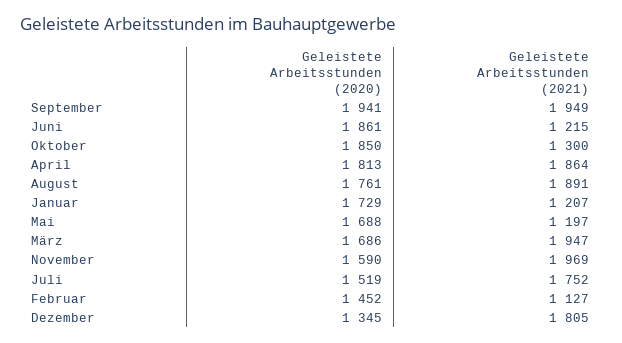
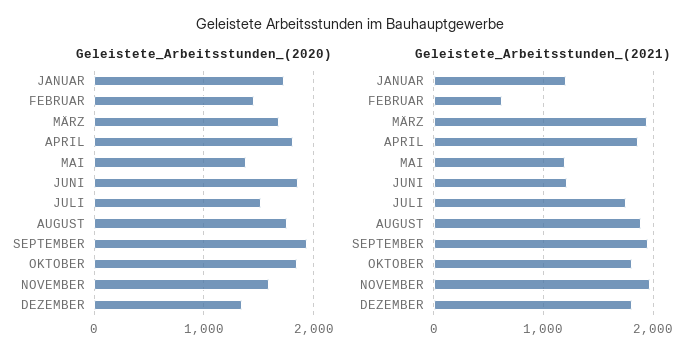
  {
    "Geleistete Arbeitsstunden (2020)": {
      "September": 1941,
      "Juni": 1861,
      "Oktober": 1850,
      "April": 1813,
      "August": 1761,
      "Januar": 1729,
-     "Mai": 1688,
+     "Mai": 1400,
      "März": 1686,
      "November": 1590,
      "Juli": 1519,
      "Februar": 1452,
      "Dezember": 1345
    },
    "Geleistete Arbeitsstunden (2021)": {
      "September": 1949,
      "Juni": 1215,
-     "Oktober": 1300,
+     "Oktober": 1800,
      "April": 1864,
      "August": 1891,
      "Januar": 1207,
      "Mai": 1197,
      "März": 1947,
      "November": 1969,
      "Juli": 1752,
-     "Februar": 1127,
+     "Februar": 600,
      "Dezember": 1805
    }
  }

